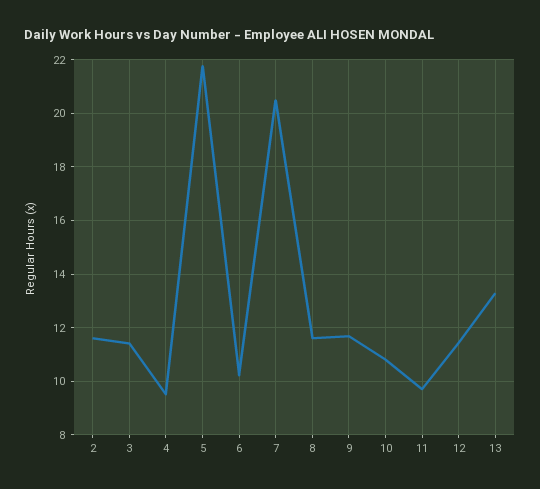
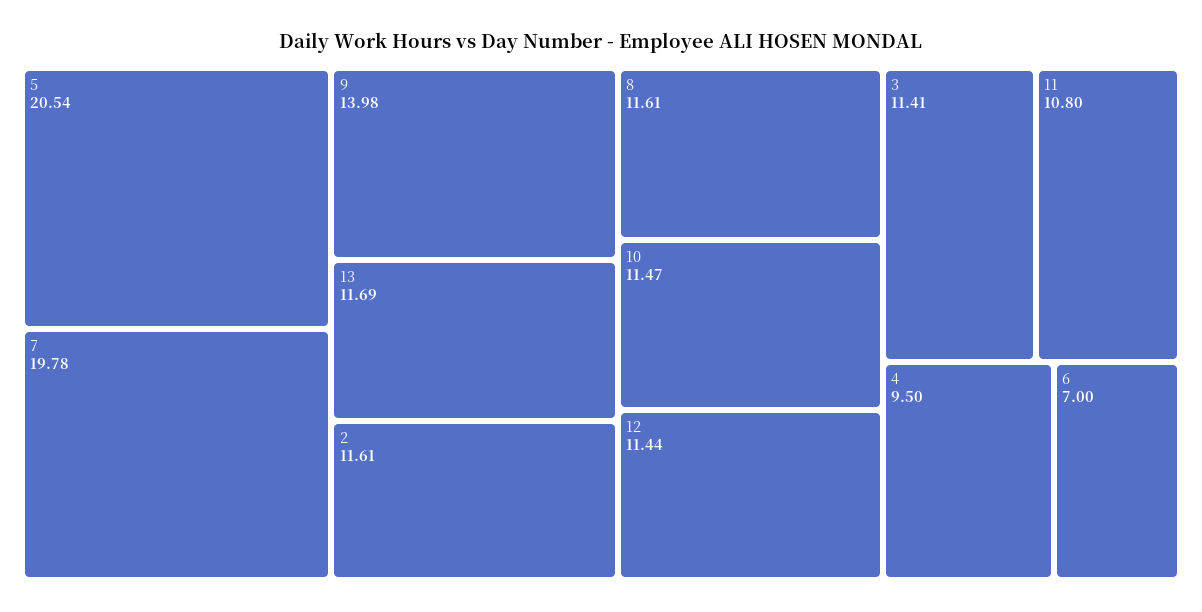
  {
    "2": 11.61,
    "3": 11.41,
    "4": 9.5,
-   "5": 21.75,
+   "5": 20.54,
-   "6": 10.25,
+   "6": 7,
-   "7": 20.5,
+   "7": 19.78,
    "8": 11.61,
-   "9": 11.75,
+   "9": 13.98,
-   "10": 10.75,
+   "10": 11.47,
-   "11": 9.75,
+   "11": 10.8,
    "12": 11.44,
-   "13": 13.25
+   "13": 11.69
  }

